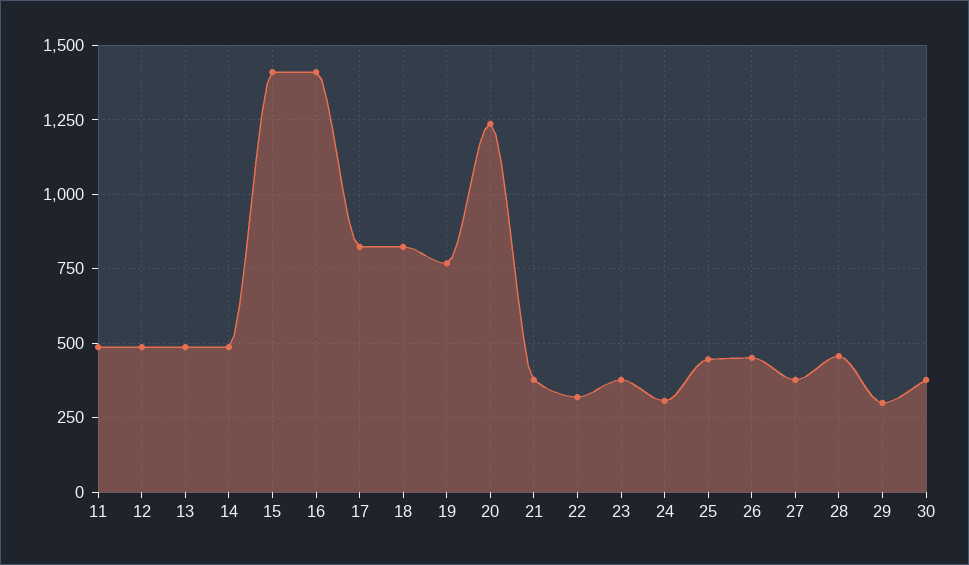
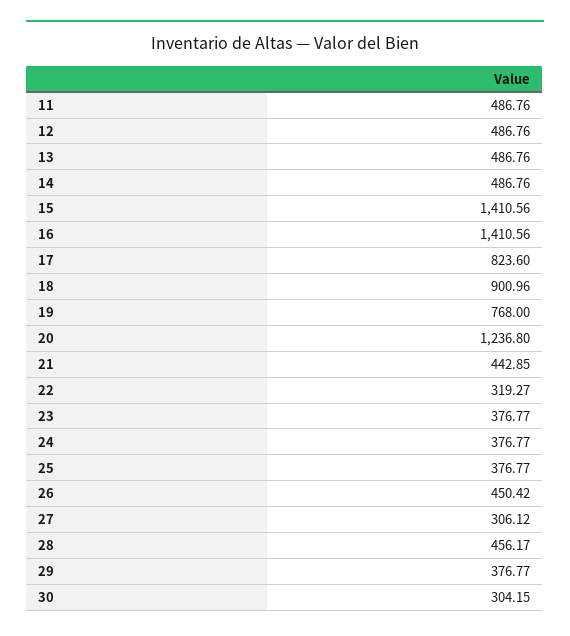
  {
    "11": 486.76,
    "12": 486.76,
    "13": 486.76,
    "14": 486.76,
    "15": 1410.56,
    "16": 1410.56,
    "17": 823.6,
-   "18": 825,
+   "18": 900.96,
    "19": 768,
    "20": 1236.8,
-   "21": 375,
+   "21": 442.85,
    "22": 319.27,
    "23": 376.77,
-   "24": 300,
+   "24": 376.77,
-   "25": 450,
+   "25": 376.77,
    "26": 450.42,
-   "27": 375,
+   "27": 306.12,
    "28": 456.17,
-   "29": 300,
+   "29": 376.77,
-   "30": 375
+   "30": 304.15
  }

